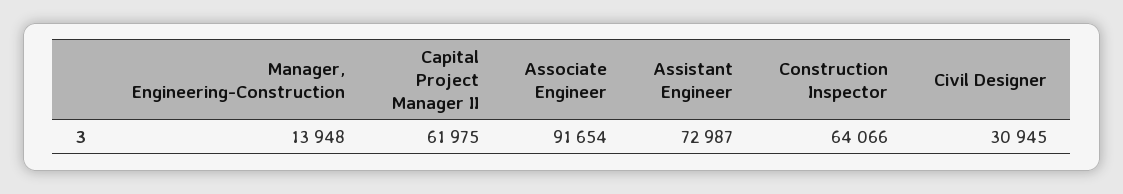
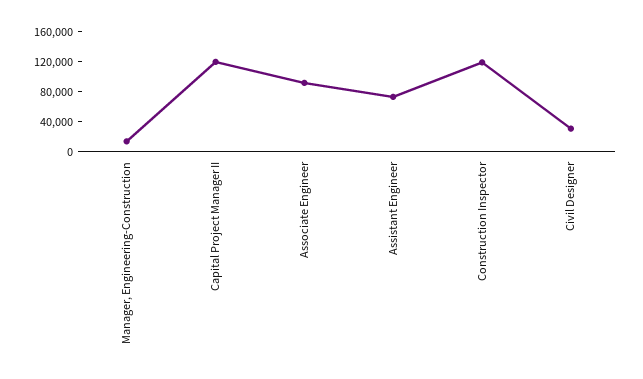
  {
    "Manager, Engineering-Construction": 13948,
-   "Capital Project Manager II": 61975,
+   "Capital Project Manager II": 120000,
    "Associate Engineer": 91654,
    "Assistant Engineer": 72987,
-   "Construction Inspector": 64066,
+   "Construction Inspector": 120000,
    "Civil Designer": 30945
  }

